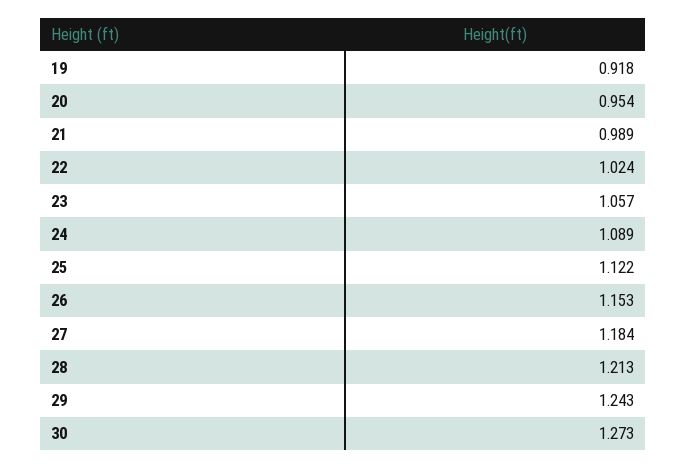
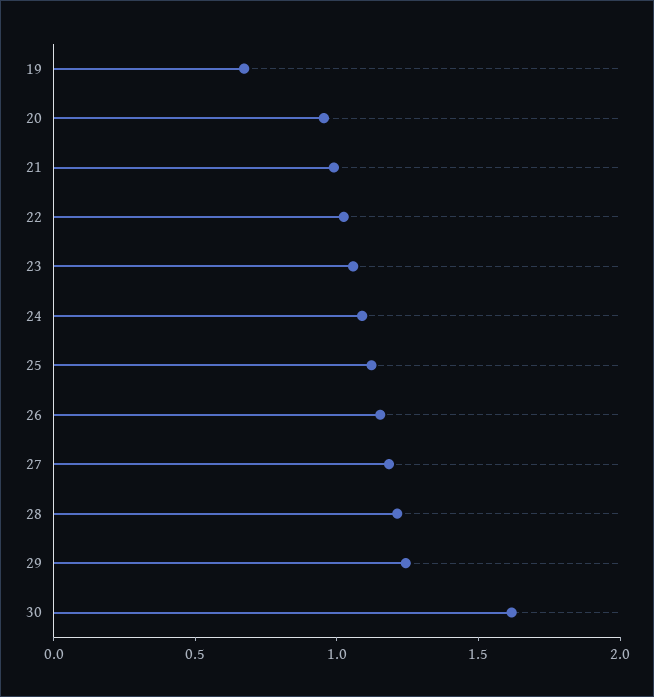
  {
-   "19": 0.918,
+   "19": 0.7,
    "20": 0.954,
    "21": 0.989,
    "22": 1.024,
    "23": 1.057,
    "24": 1.089,
    "25": 1.122,
    "26": 1.153,
    "27": 1.184,
    "28": 1.213,
    "29": 1.243,
-   "30": 1.273
+   "30": 1.6
  }

